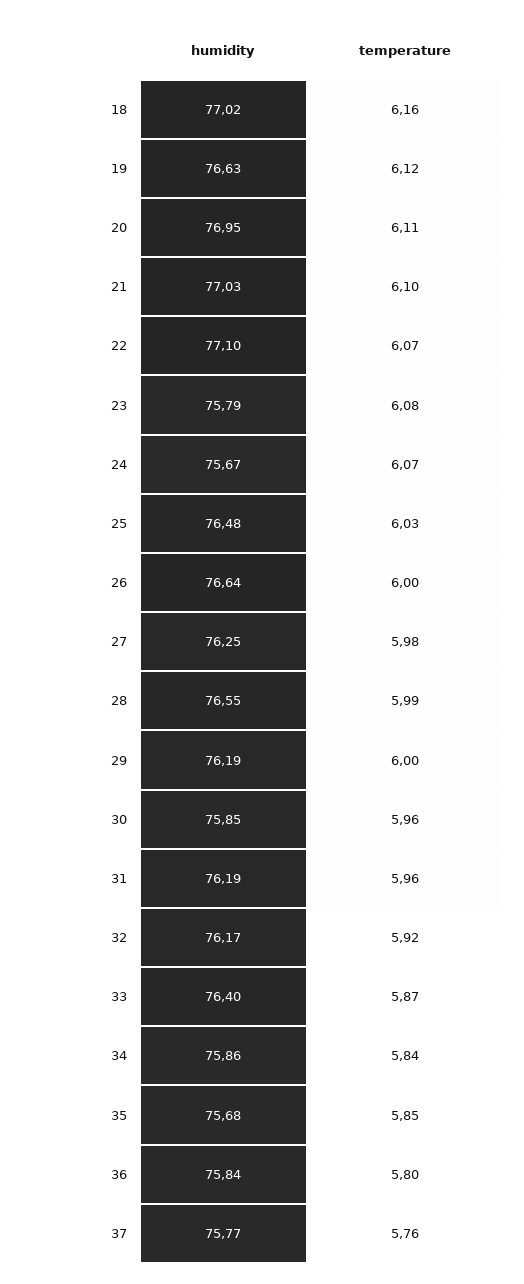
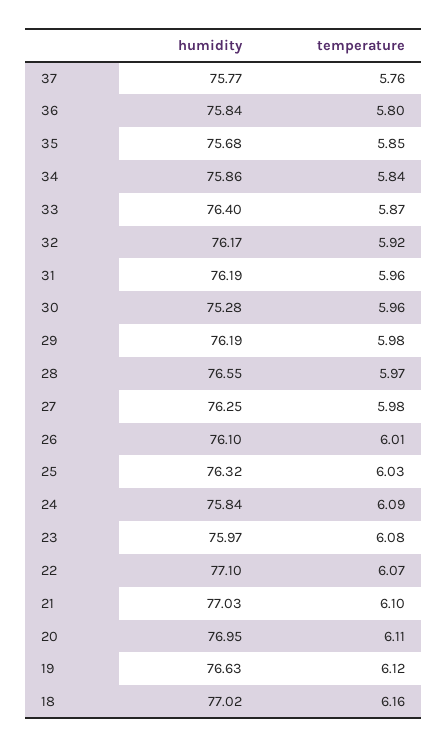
  {
    "humidity": {
      "18": 77.02,
      "19": 76.63,
      "20": 76.95,
      "21": 77.03,
      "22": 77.1,
-     "23": 75.79,
+     "23": 75.97,
-     "24": 75.67,
+     "24": 75.84,
-     "25": 76.48,
+     "25": 76.32,
-     "26": 76.64,
+     "26": 76.1,
      "27": 76.25,
      "28": 76.55,
      "29": 76.19,
-     "30": 75.85,
+     "30": 75.28,
      "31": 76.19,
      "32": 76.17,
      "33": 76.4,
      "34": 75.86,
      "35": 75.68,
      "36": 75.84,
      "37": 75.77
    },
    "temperature": {
      "18": 6.16,
      "19": 6.12,
      "20": 6.11,
      "21": 6.1,
      "22": 6.07,
      "23": 6.08,
-     "24": 6.07,
+     "24": 6.09,
      "25": 6.03,
-     "26": 6,
+     "26": 6.01,
      "27": 5.98,
-     "28": 5.99,
+     "28": 5.97,
-     "29": 6,
+     "29": 5.98,
      "30": 5.96,
      "31": 5.96,
      "32": 5.92,
      "33": 5.87,
      "34": 5.84,
      "35": 5.85,
      "36": 5.8,
      "37": 5.76
    }
  }

